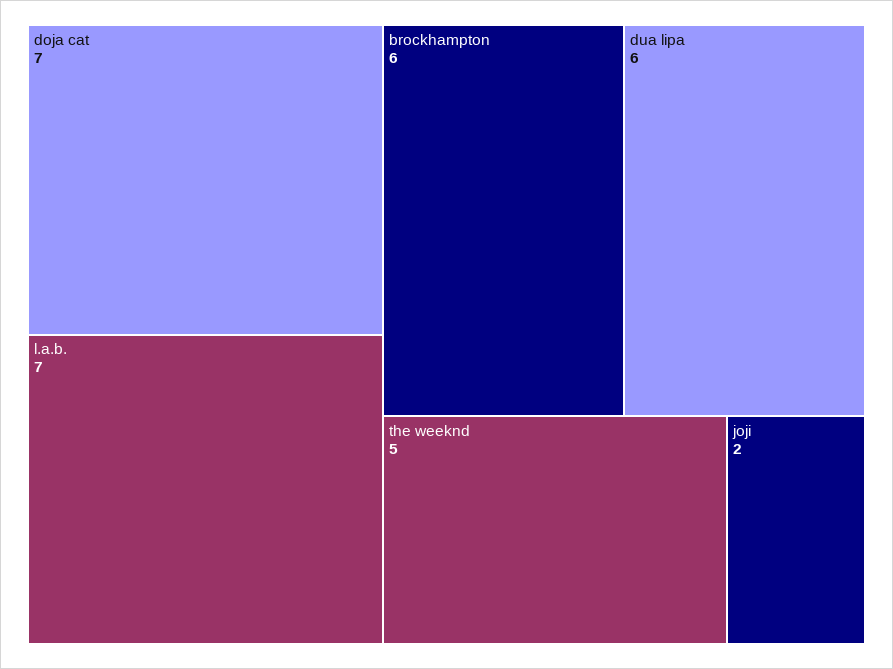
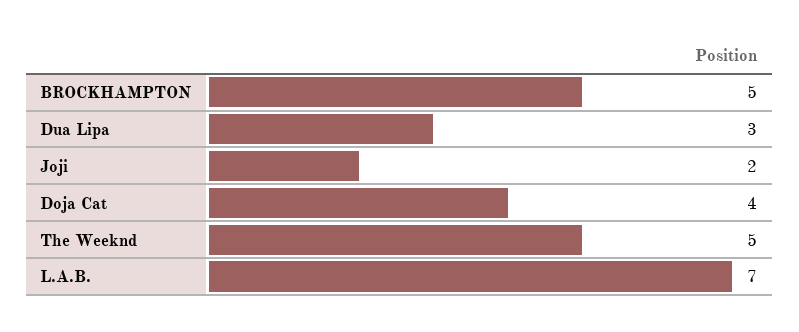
  {
-   "doja cat": 7,
+   "doja cat": 4,
    "l.a.b.": 7,
-   "brockhampton": 6,
+   "brockhampton": 5,
-   "dua lipa": 6,
+   "dua lipa": 3,
    "the weeknd": 5,
    "joji": 2
  }

